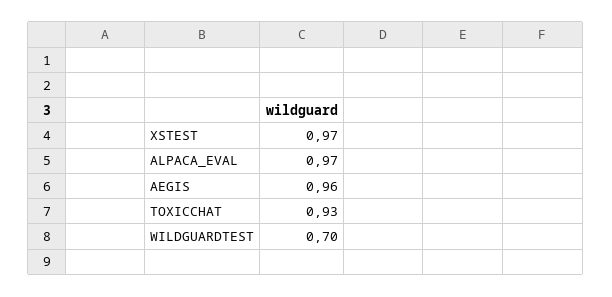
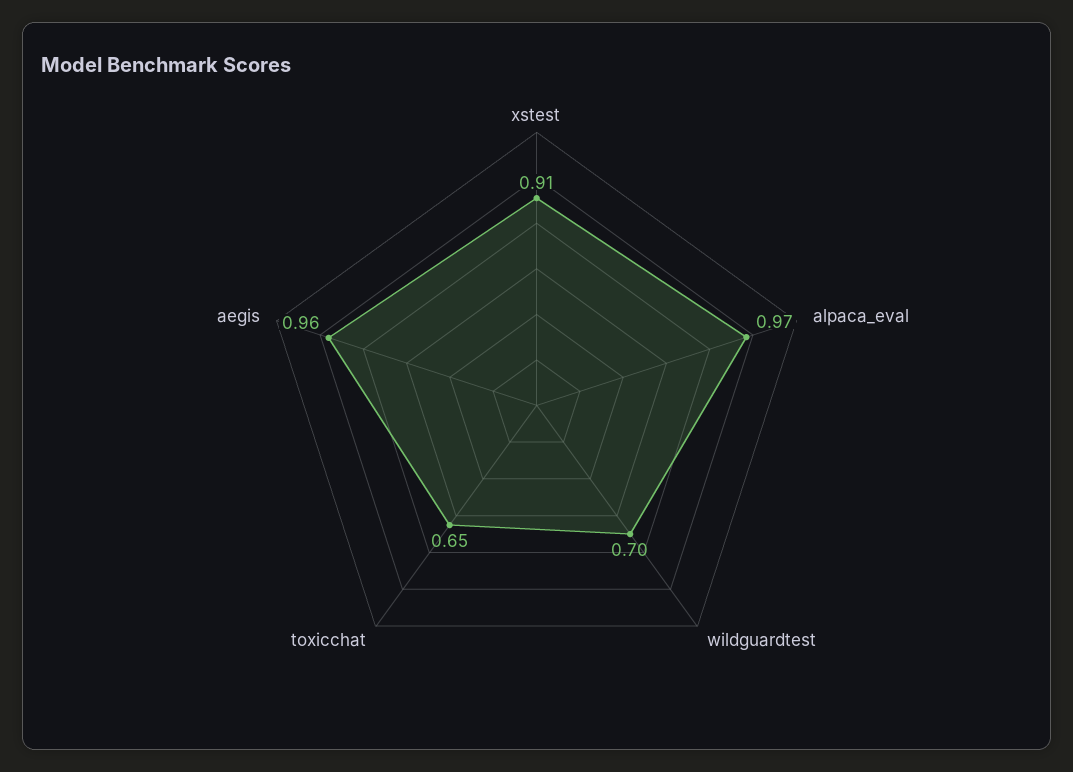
  {
-   "XSTEST": 0.97,
+   "XSTEST": 0.91,
    "ALPACA_EVAL": 0.97,
    "AEGIS": 0.96,
-   "TOXICCHAT": 0.93,
+   "TOXICCHAT": 0.65,
    "WILDGUARDTEST": 0.7
  }

